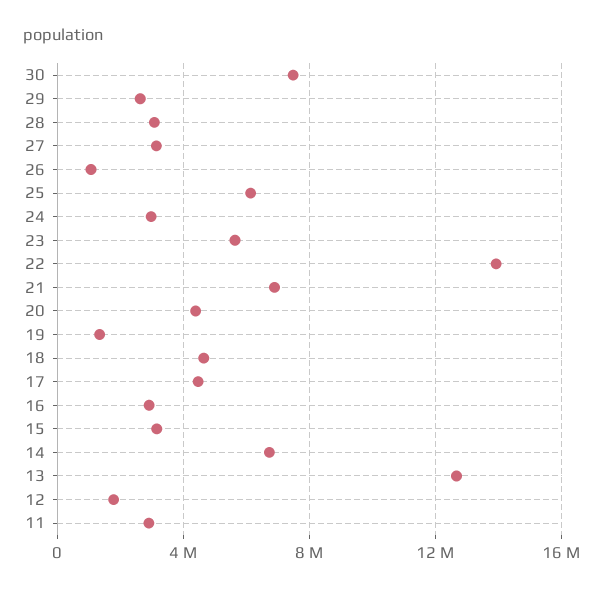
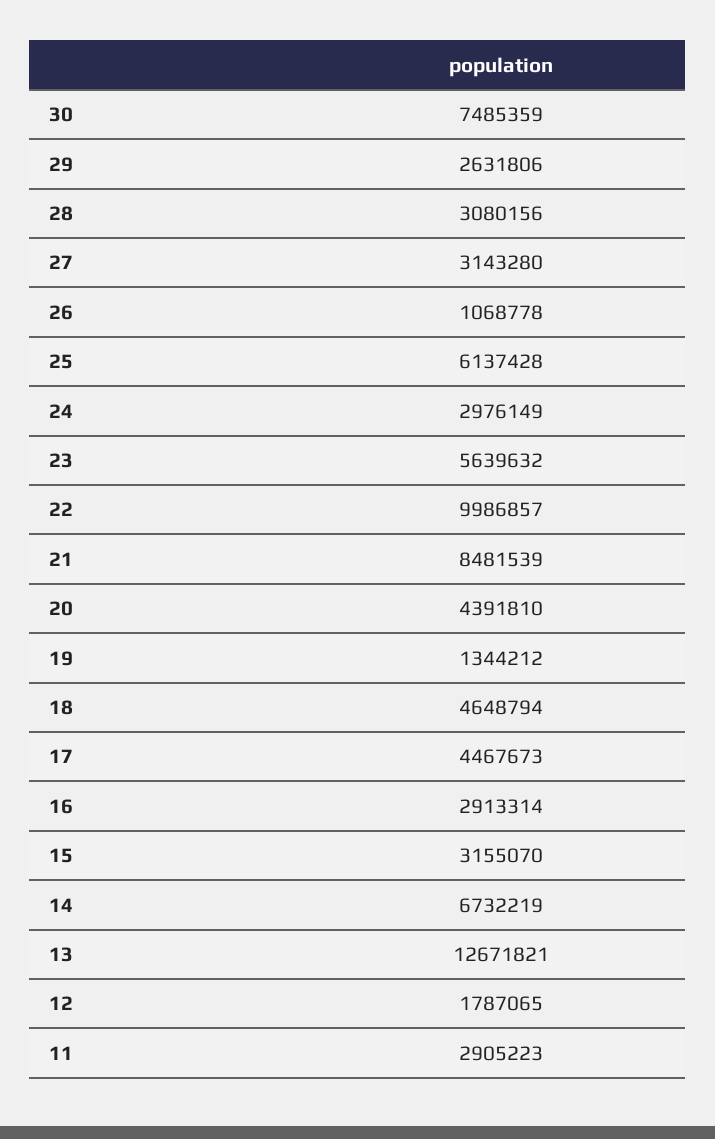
  {
    "30": 7485359,
    "29": 2631806,
    "28": 3080156,
    "27": 3143280,
    "26": 1068778,
    "25": 6137428,
    "24": 2976149,
    "23": 5639632,
-   "22": 14000000,
+   "22": 9986857,
-   "21": 7000000,
+   "21": 8481539,
    "20": 4391810,
    "19": 1344212,
    "18": 4648794,
    "17": 4467673,
    "16": 2913314,
    "15": 3155070,
    "14": 6732219,
    "13": 12671821,
    "12": 1787065,
    "11": 2905223
  }

